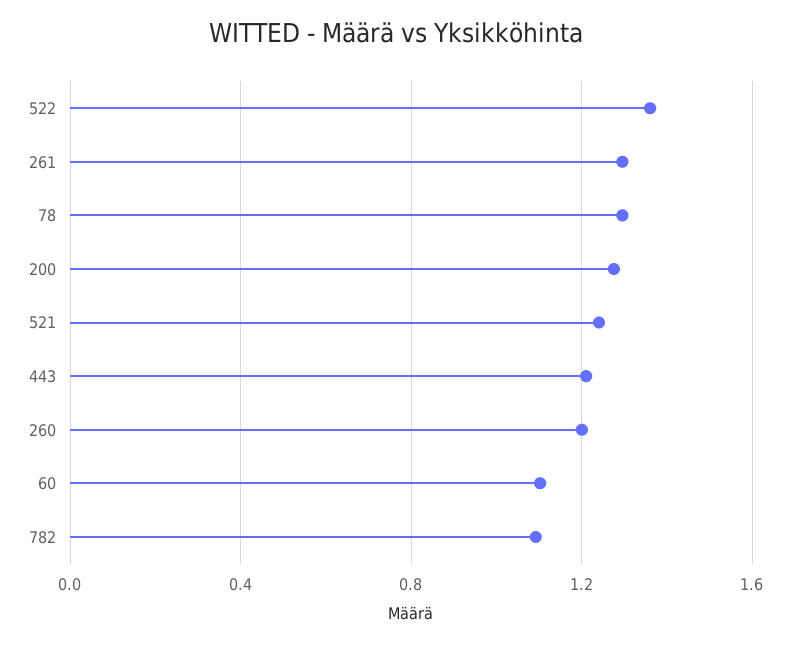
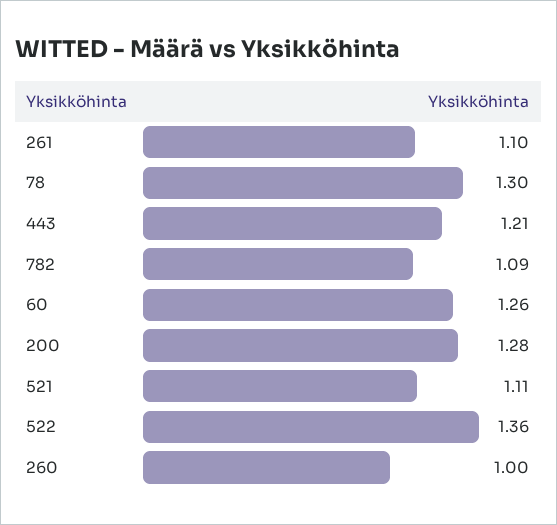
  {
    "522": 1.36,
-   "261": 1.3,
+   "261": 1.1,
    "78": 1.3,
    "200": 1.28,
-   "521": 1.25,
+   "521": 1.11,
    "443": 1.21,
-   "260": 1.2,
+   "260": 1,
-   "60": 1.1,
+   "60": 1.26,
    "782": 1.09
  }

